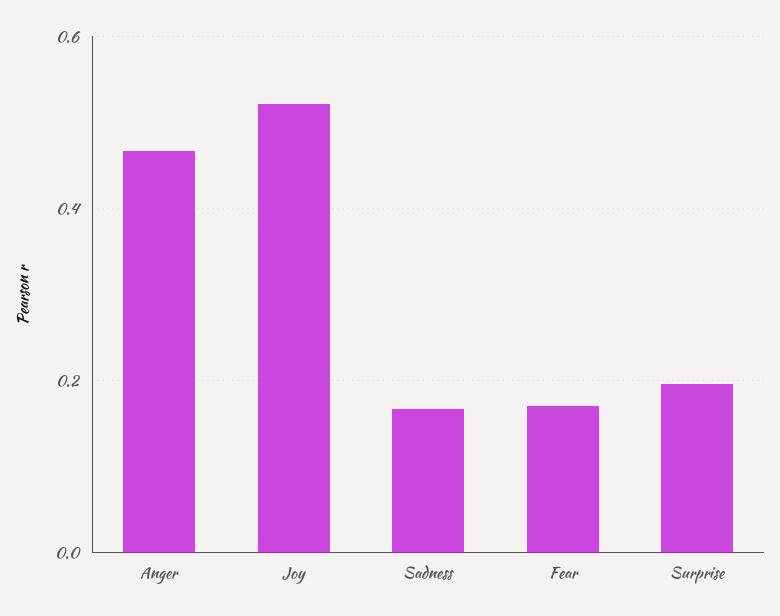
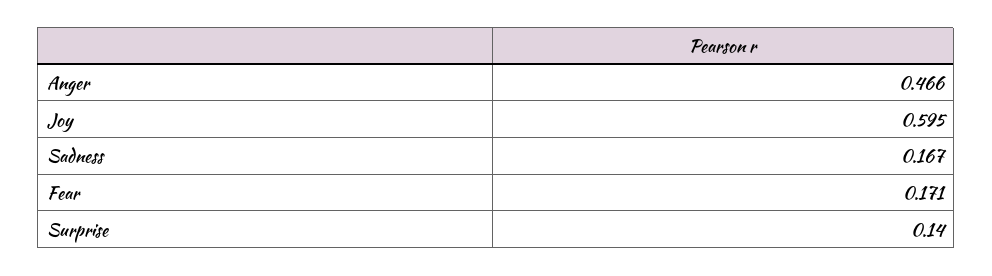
  {
    "Anger": 0.466,
-   "Joy": 0.52,
+   "Joy": 0.595,
    "Sadness": 0.167,
    "Fear": 0.171,
-   "Surprise": 0.2
+   "Surprise": 0.14
  }

